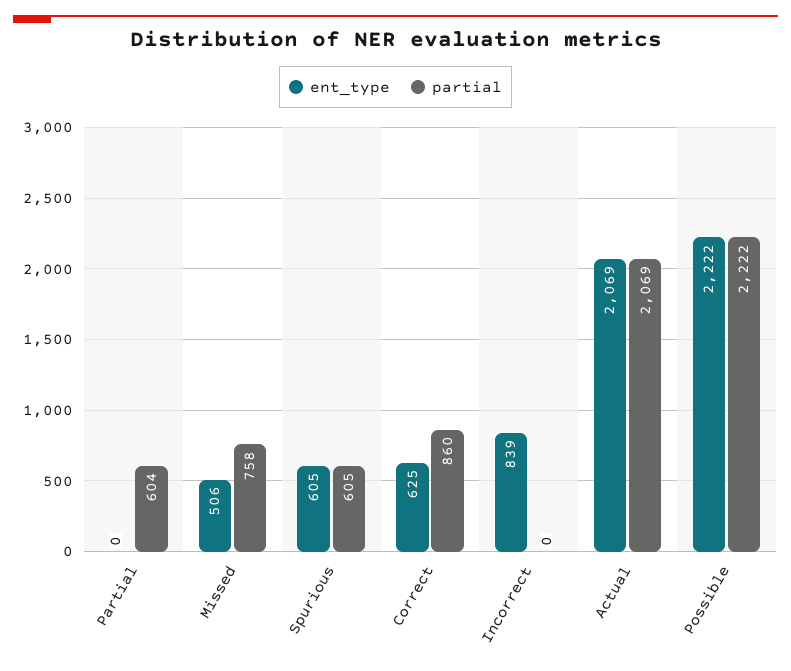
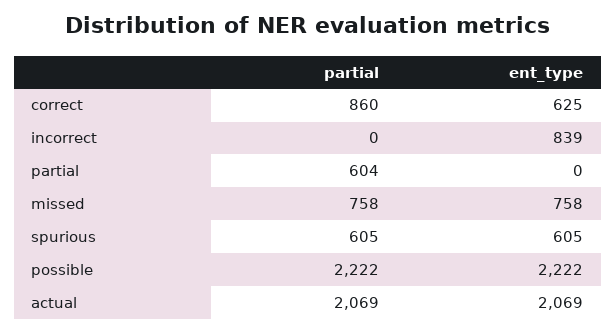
  {
    "ent_type": {
      "Partial": 0,
-     "Missed": 506,
+     "Missed": 758,
      "Spurious": 605,
      "Correct": 625,
      "Incorrect": 839,
      "Actual": 2069,
      "Possible": 2222
    },
    "partial": {
      "Partial": 604,
      "Missed": 758,
      "Spurious": 605,
      "Correct": 860,
      "Incorrect": 0,
      "Actual": 2069,
      "Possible": 2222
    }
  }

